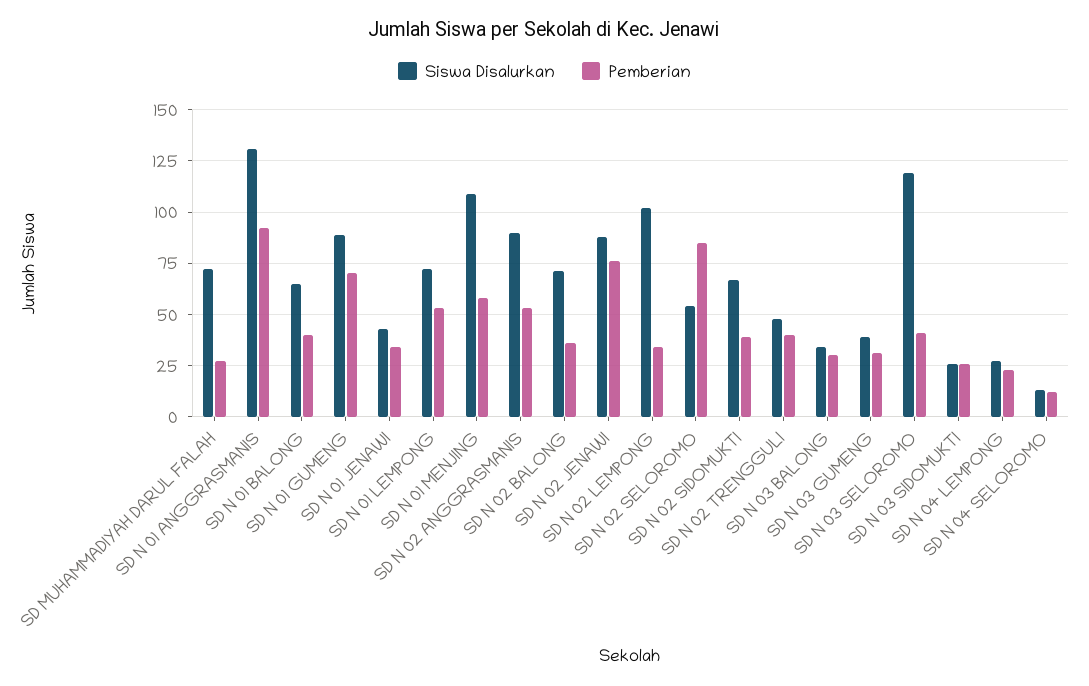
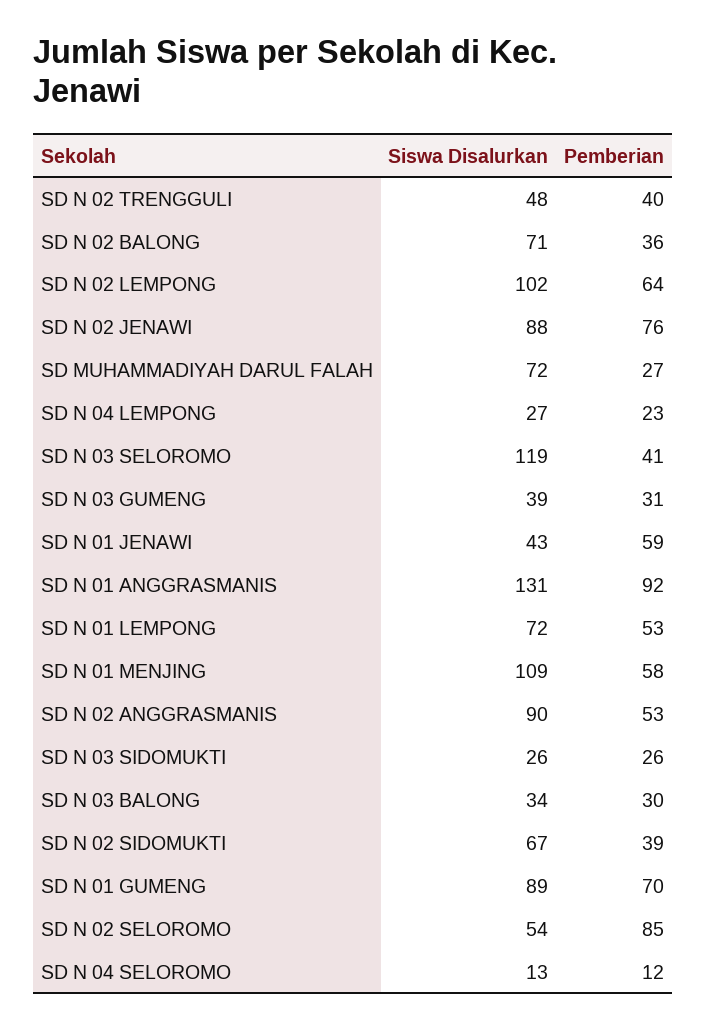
  {
    "Siswa Disalurkan": {
      "SD MUHAMMADIYAH DARUL FALAH": 72,
      "SD N 01 ANGGRASMANIS": 131,
-     "SD N 01 BALONG": 65,
      "SD N 01 GUMENG": 89,
      "SD N 01 JENAWI": 43,
      "SD N 01 LEMPONG": 72,
      "SD N 01 MENJING": 109,
      "SD N 02 ANGGRASMANIS": 90,
      "SD N 02 BALONG": 71,
      "SD N 02 JENAWI": 88,
      "SD N 02 LEMPONG": 102,
      "SD N 02 SELOROMO": 54,
      "SD N 02 SIDOMUKTI": 67,
      "SD N 02 TRENGGULI": 48,
      "SD N 03 BALONG": 34,
      "SD N 03 GUMENG": 39,
      "SD N 03 SELOROMO": 119,
      "SD N 03 SIDOMUKTI": 26,
      "SD N 04 LEMPONG": 27,
      "SD N 04 SELOROMO": 13
    },
    "Pemberian": {
      "SD MUHAMMADIYAH DARUL FALAH": 27,
      "SD N 01 ANGGRASMANIS": 92,
-     "SD N 01 BALONG": 40,
      "SD N 01 GUMENG": 70,
-     "SD N 01 JENAWI": 35,
+     "SD N 01 JENAWI": 59,
      "SD N 01 LEMPONG": 53,
      "SD N 01 MENJING": 58,
      "SD N 02 ANGGRASMANIS": 53,
      "SD N 02 BALONG": 36,
      "SD N 02 JENAWI": 76,
-     "SD N 02 LEMPONG": 35,
+     "SD N 02 LEMPONG": 64,
      "SD N 02 SELOROMO": 85,
      "SD N 02 SIDOMUKTI": 39,
      "SD N 02 TRENGGULI": 40,
      "SD N 03 BALONG": 30,
      "SD N 03 GUMENG": 31,
      "SD N 03 SELOROMO": 41,
      "SD N 03 SIDOMUKTI": 26,
      "SD N 04 LEMPONG": 23,
      "SD N 04 SELOROMO": 12
    }
  }

